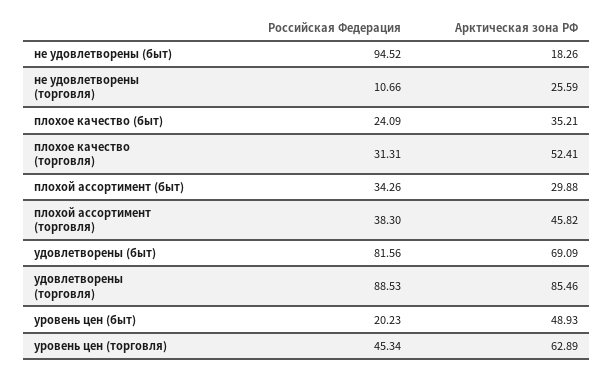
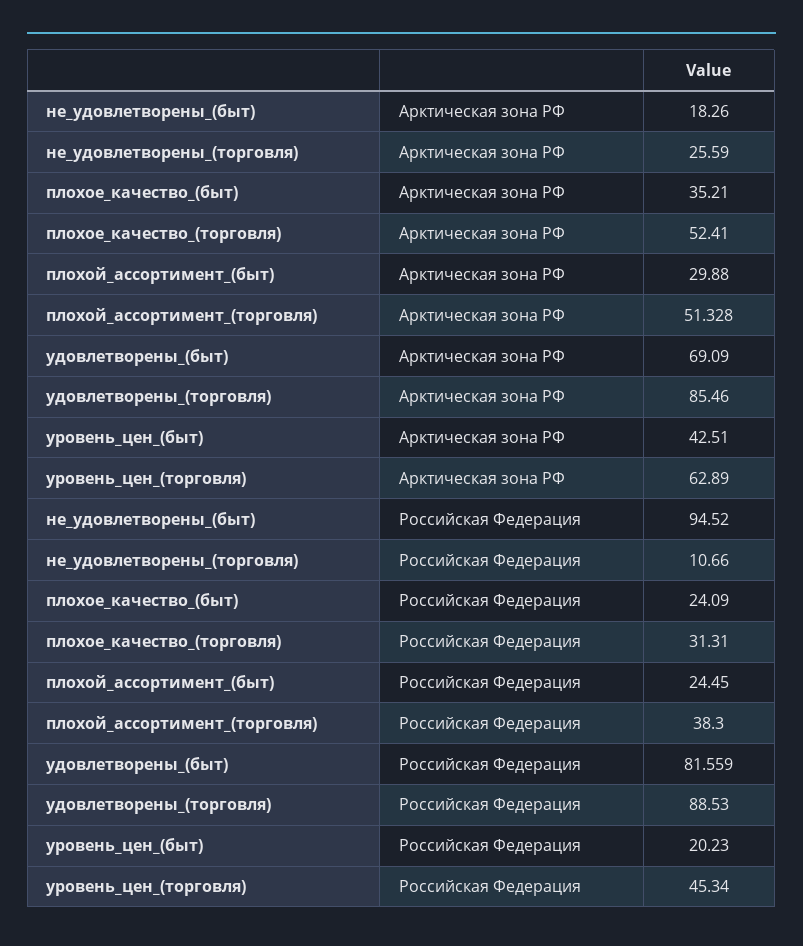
  {
    "Российская Федерация": {
      "не удовлетворены (быт)": 94.52,
      "не удовлетворены (торговля)": 10.66,
      "плохое качество (быт)": 24.09,
      "плохое качество (торговля)": 31.31,
-     "плохой ассортимент (быт)": 34.26,
+     "плохой ассортимент (быт)": 24.45,
      "плохой ассортимент (торговля)": 38.3,
      "удовлетворены (быт)": 81.559,
      "удовлетворены (торговля)": 88.53,
      "уровень цен (быт)": 20.23,
      "уровень цен (торговля)": 45.34
    },
    "Арктическая зона РФ": {
      "не удовлетворены (быт)": 18.26,
      "не удовлетворены (торговля)": 25.59,
      "плохое качество (быт)": 35.21,
      "плохое качество (торговля)": 52.41,
      "плохой ассортимент (быт)": 29.88,
-     "плохой ассортимент (торговля)": 45.82,
+     "плохой ассортимент (торговля)": 51.328,
      "удовлетворены (быт)": 69.09,
      "удовлетворены (торговля)": 85.46,
-     "уровень цен (быт)": 48.93,
+     "уровень цен (быт)": 42.51,
      "уровень цен (торговля)": 62.89
    }
  }

